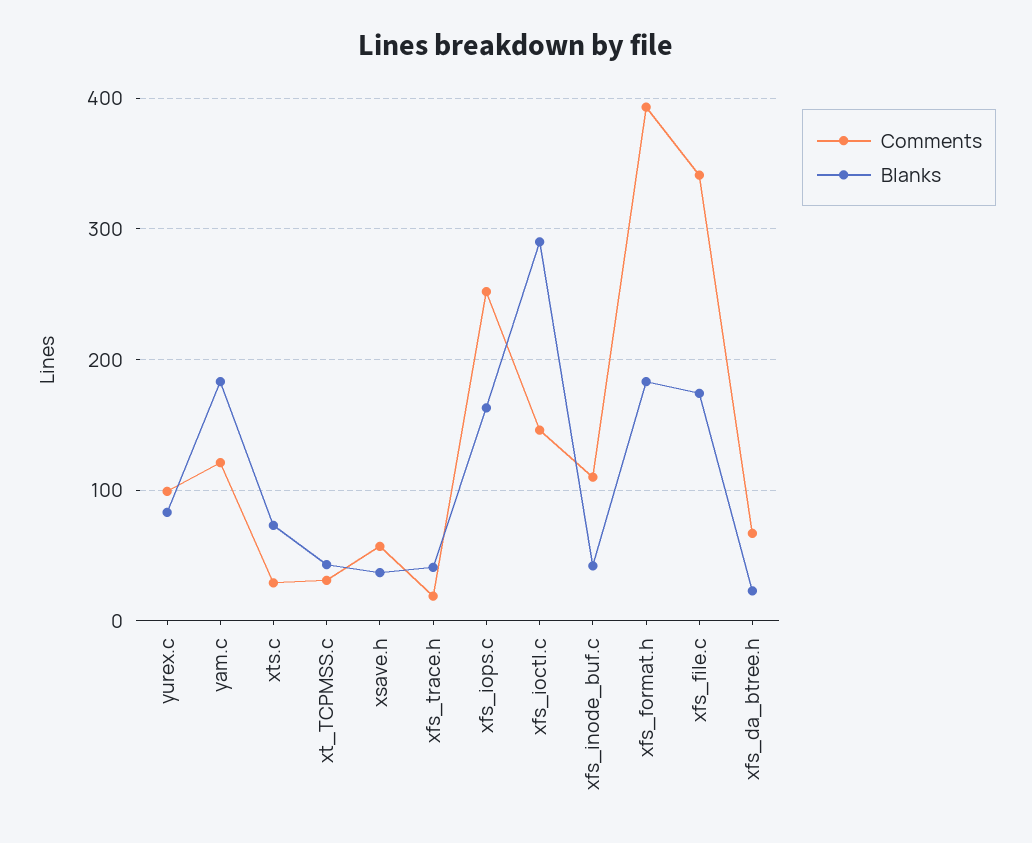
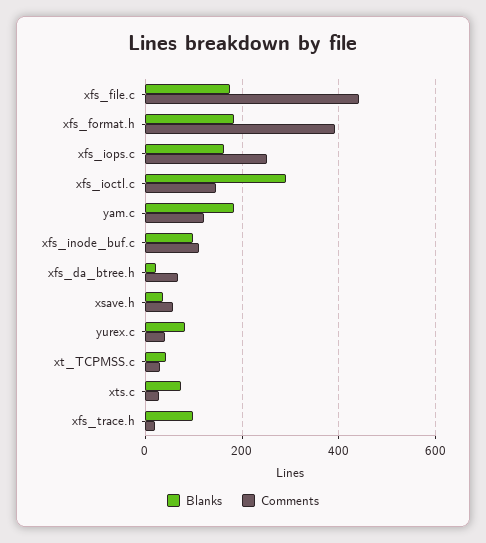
  {
    "Comments": {
-     "yurex.c": 100,
+     "yurex.c": 40,
      "yam.c": 120,
      "xts.c": 30,
      "xt_TCPMSS.c": 30,
      "xsave.h": 60,
      "xfs_trace.h": 20,
      "xfs_iops.c": 250,
      "xfs_ioctl.c": 150,
      "xfs_inode_buf.c": 110,
      "xfs_format.h": 390,
-     "xfs_file.c": 340,
+     "xfs_file.c": 440,
      "xfs_da_btree.h": 70
    },
    "Blanks": {
      "yurex.c": 80,
      "yam.c": 180,
      "xts.c": 70,
      "xt_TCPMSS.c": 40,
      "xsave.h": 40,
-     "xfs_trace.h": 40,
+     "xfs_trace.h": 100,
      "xfs_iops.c": 160,
      "xfs_ioctl.c": 290,
-     "xfs_inode_buf.c": 40,
+     "xfs_inode_buf.c": 100,
      "xfs_format.h": 180,
      "xfs_file.c": 170,
      "xfs_da_btree.h": 20
    }
  }

